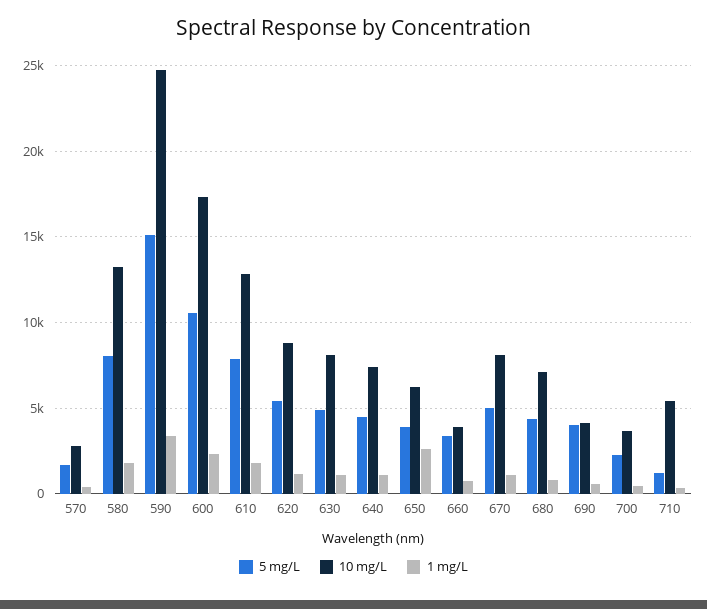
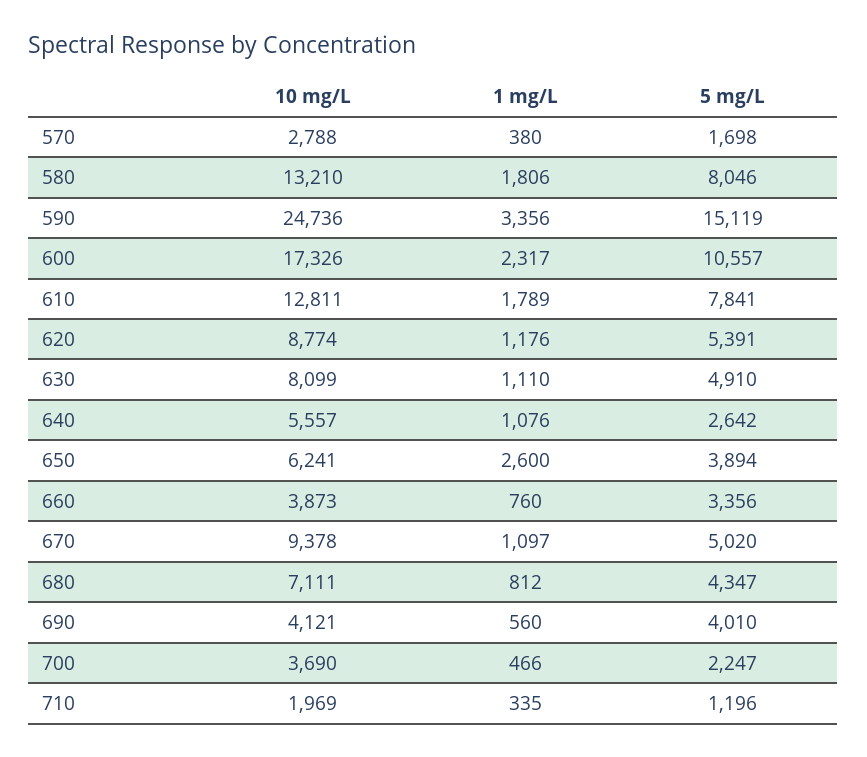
  {
    "5 mg/L": {
      "570": 1698,
      "580": 8046,
      "590": 15119,
      "600": 10557,
      "610": 7841,
      "620": 5391,
      "630": 4910,
-     "640": 4500,
+     "640": 2642,
      "650": 3894,
      "660": 3356,
      "670": 5020,
      "680": 4347,
      "690": 4010,
      "700": 2247,
      "710": 1196
    },
    "10 mg/L": {
      "570": 2788,
      "580": 13210,
      "590": 24736,
      "600": 17326,
      "610": 12811,
      "620": 8774,
      "630": 8099,
-     "640": 7500,
+     "640": 5557,
      "650": 6241,
      "660": 3873,
-     "670": 8000,
+     "670": 9378,
      "680": 7111,
      "690": 4121,
      "700": 3690,
-     "710": 5500
+     "710": 1969
    },
    "1 mg/L": {
      "570": 380,
      "580": 1806,
      "590": 3356,
      "600": 2317,
      "610": 1789,
      "620": 1176,
      "630": 1110,
      "640": 1076,
      "650": 2600,
      "660": 760,
      "670": 1097,
      "680": 812,
      "690": 560,
      "700": 466,
      "710": 335
    }
  }

